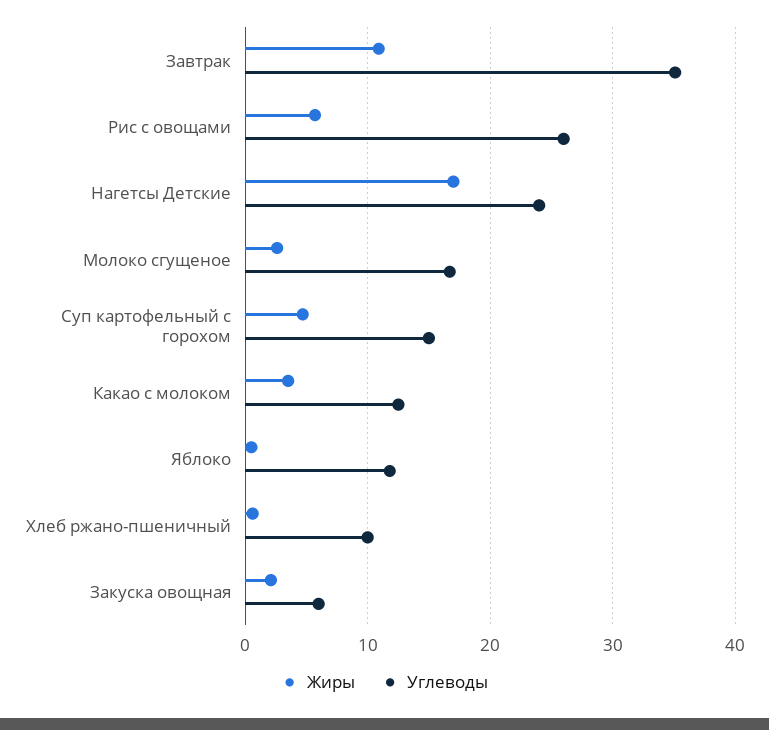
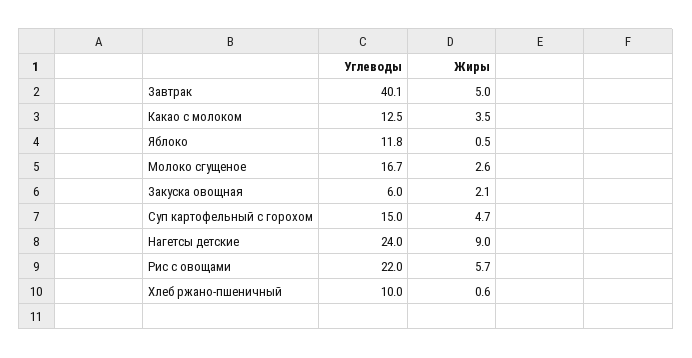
  {
    "Жиры": {
-     "Завтрак": 11,
+     "Завтрак": 5,
      "Рис с овощами": 5.7,
-     "Нагетсы Детские": 17,
+     "Нагетсы Детские": 9,
      "Молоко сгущеное": 2.6,
      "Суп картофельный с горохом": 4.7,
      "Какао с молоком": 3.5,
      "Яблоко": 0.5,
      "Хлеб ржано-пшеничный": 0.6,
      "Закуска овощная": 2.1
    },
    "Углеводы": {
-     "Завтрак": 35,
+     "Завтрак": 40.1,
-     "Рис с овощами": 26,
+     "Рис с овощами": 22,
      "Нагетсы Детские": 24,
      "Молоко сгущеное": 16.7,
      "Суп картофельный с горохом": 15,
      "Какао с молоком": 12.5,
      "Яблоко": 11.8,
      "Хлеб ржано-пшеничный": 10,
      "Закуска овощная": 6
    }
  }

